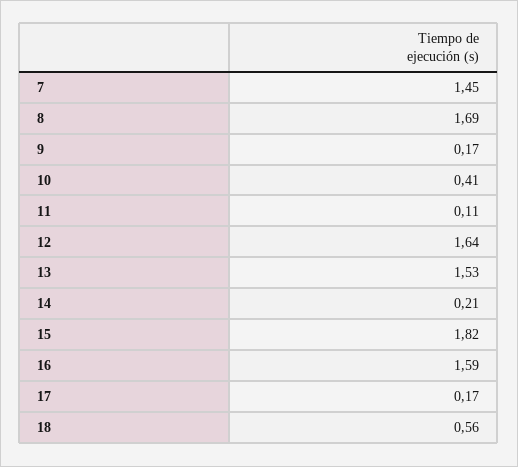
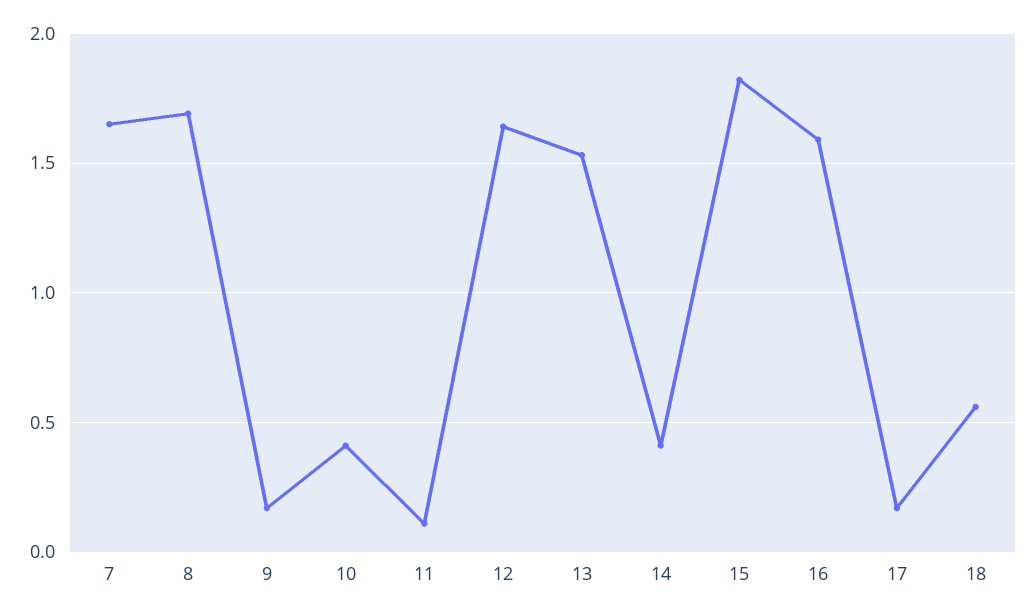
  {
-   "7": 1.45,
+   "7": 1.65,
    "8": 1.69,
    "9": 0.17,
    "10": 0.41,
    "11": 0.11,
    "12": 1.64,
    "13": 1.53,
-   "14": 0.21,
+   "14": 0.4,
    "15": 1.82,
    "16": 1.59,
    "17": 0.17,
    "18": 0.56
  }

